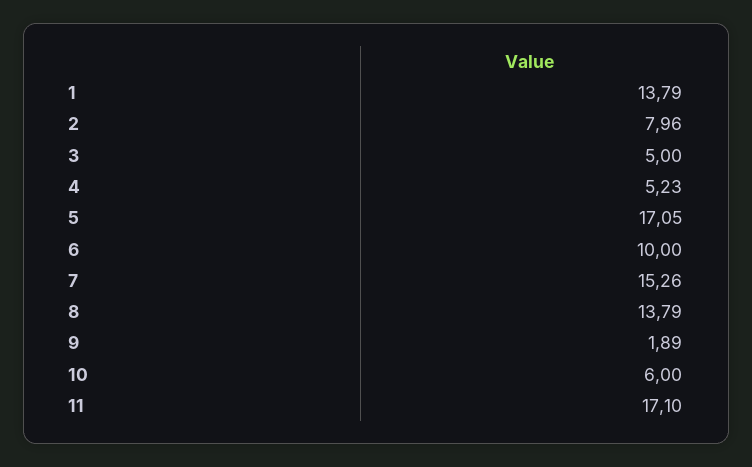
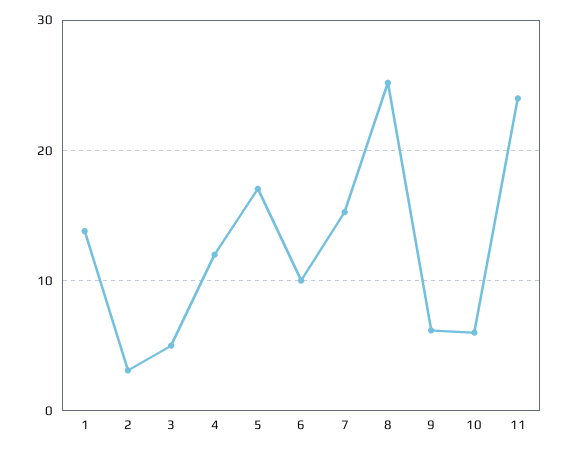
  {
    "1": 13.79,
-   "2": 7.96,
+   "2": 3,
    "3": 5,
-   "4": 5.23,
+   "4": 12,
    "5": 17.05,
    "6": 10,
    "7": 15.26,
-   "8": 13.79,
+   "8": 25,
-   "9": 1.89,
+   "9": 6,
    "10": 6,
-   "11": 17.1
+   "11": 24
  }

